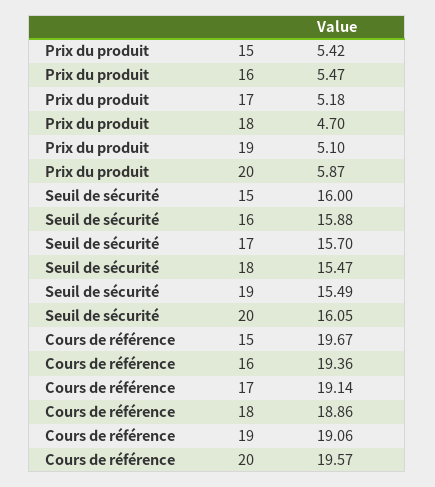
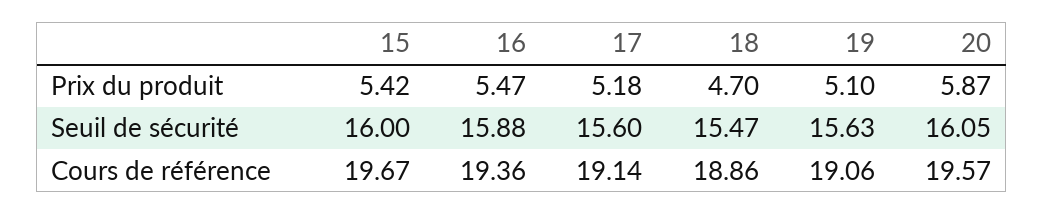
  {
    "Prix du produit": {
      "15": 5.42,
      "16": 5.47,
      "17": 5.18,
      "18": 4.7,
      "19": 5.1,
      "20": 5.87
    },
    "Seuil de sécurité": {
      "15": 16,
      "16": 15.88,
-     "17": 15.7,
+     "17": 15.6,
      "18": 15.47,
-     "19": 15.49,
+     "19": 15.63,
      "20": 16.05
    },
    "Cours de référence": {
      "15": 19.67,
      "16": 19.36,
      "17": 19.14,
      "18": 18.86,
      "19": 19.06,
      "20": 19.57
    }
  }

